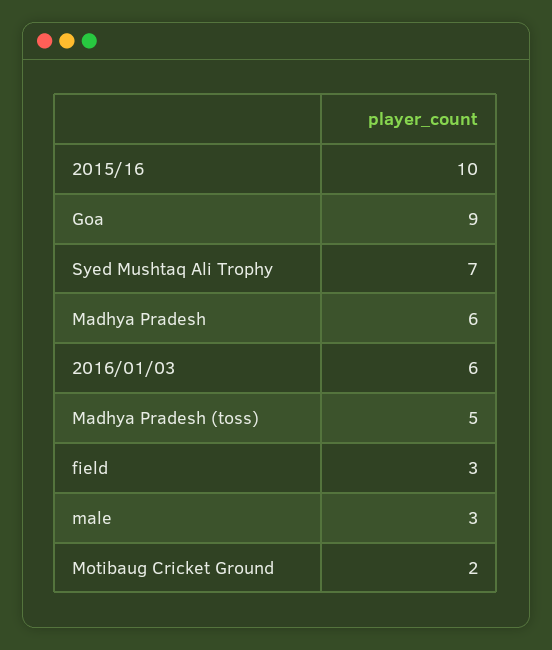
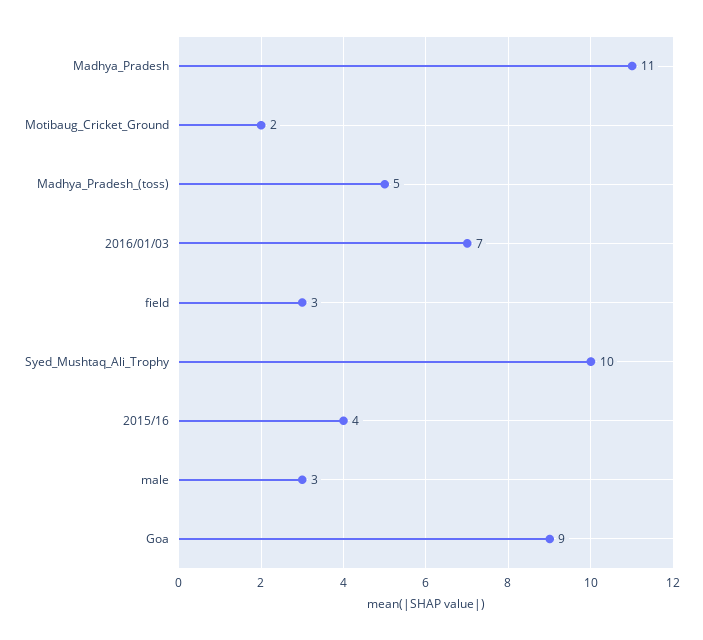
  {
-   "2015/16": 10,
+   "2015/16": 4,
    "Goa": 9,
-   "Syed Mushtaq Ali Trophy": 7,
+   "Syed Mushtaq Ali Trophy": 10,
-   "Madhya Pradesh": 6,
+   "Madhya Pradesh": 11,
-   "2016/01/03": 6,
+   "2016/01/03": 7,
    "Madhya Pradesh (toss)": 5,
    "field": 3,
    "male": 3,
    "Motibaug Cricket Ground": 2
  }

